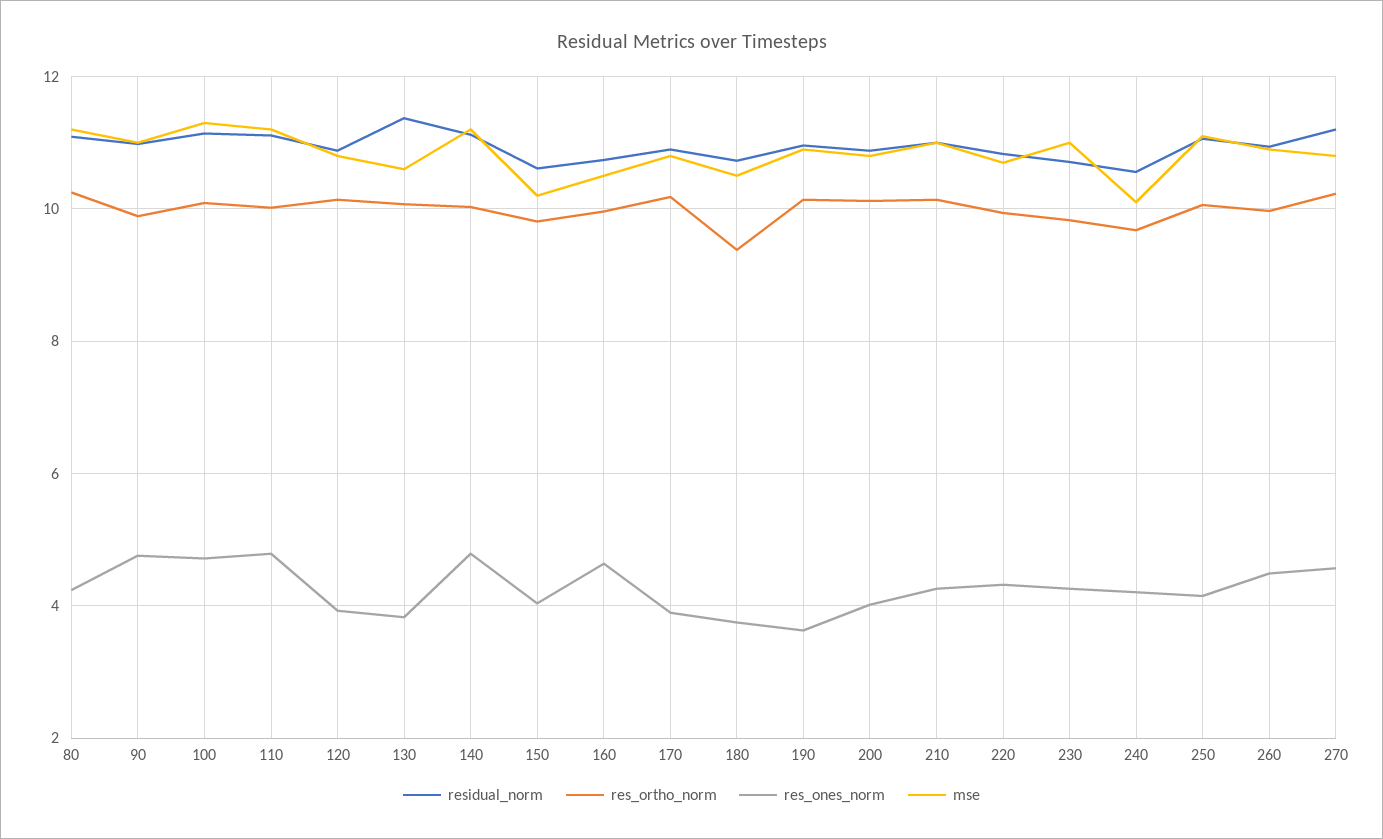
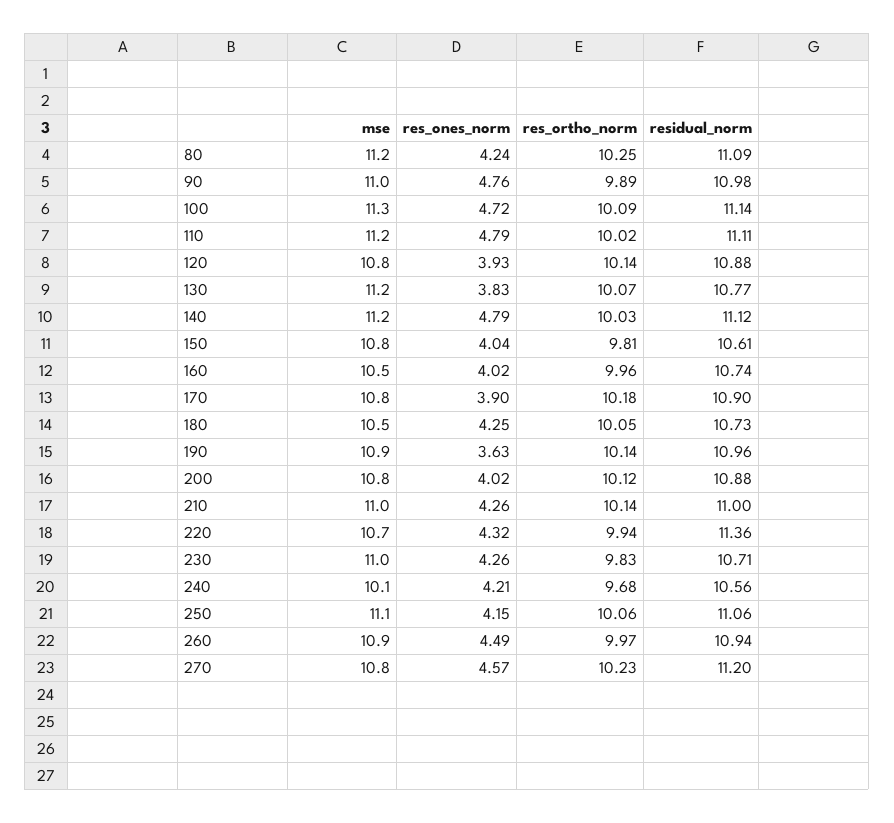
  {
    "residual_norm": {
      "80": 11.09,
      "90": 10.98,
      "100": 11.14,
      "110": 11.11,
      "120": 10.88,
-     "130": 11.4,
+     "130": 10.77,
      "140": 11.12,
      "150": 10.61,
      "160": 10.74,
      "170": 10.9,
      "180": 10.73,
      "190": 10.96,
      "200": 10.88,
      "210": 11,
-     "220": 10.8,
+     "220": 11.36,
      "230": 10.71,
      "240": 10.56,
      "250": 11.06,
      "260": 10.94,
      "270": 11.2
    },
    "res_ortho_norm": {
      "80": 10.25,
      "90": 9.89,
      "100": 10.09,
      "110": 10.02,
      "120": 10.14,
      "130": 10.07,
      "140": 10.03,
      "150": 9.81,
      "160": 9.96,
      "170": 10.18,
-     "180": 9.4,
+     "180": 10.05,
      "190": 10.14,
      "200": 10.12,
      "210": 10.14,
      "220": 9.94,
      "230": 9.83,
      "240": 9.68,
      "250": 10.06,
      "260": 9.97,
      "270": 10.23
    },
    "res_ones_norm": {
      "80": 4.24,
      "90": 4.76,
      "100": 4.72,
      "110": 4.79,
      "120": 3.93,
      "130": 3.83,
      "140": 4.79,
      "150": 4.04,
-     "160": 4.6,
+     "160": 4.02,
      "170": 3.9,
-     "180": 3.8,
+     "180": 4.25,
      "190": 3.63,
      "200": 4.02,
      "210": 4.26,
      "220": 4.32,
      "230": 4.26,
      "240": 4.21,
      "250": 4.15,
      "260": 4.49,
      "270": 4.57
    },
    "mse": {
      "80": 11.2,
      "90": 11,
      "100": 11.3,
      "110": 11.2,
      "120": 10.8,
-     "130": 10.6,
+     "130": 11.2,
      "140": 11.2,
-     "150": 10.2,
+     "150": 10.8,
      "160": 10.5,
      "170": 10.8,
      "180": 10.5,
      "190": 10.9,
      "200": 10.8,
      "210": 11,
      "220": 10.7,
      "230": 11,
      "240": 10.1,
      "250": 11.1,
      "260": 10.9,
      "270": 10.8
    }
  }

